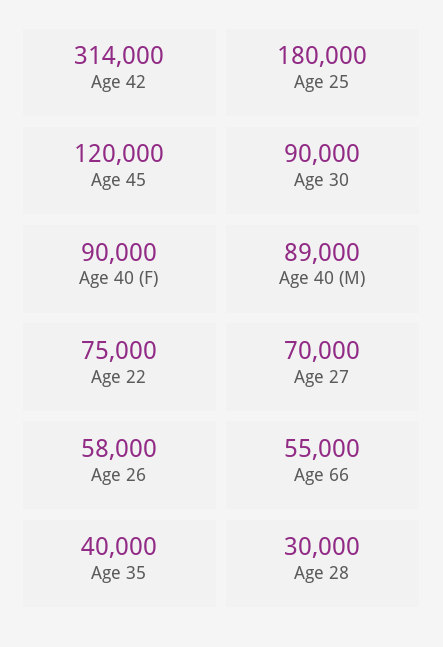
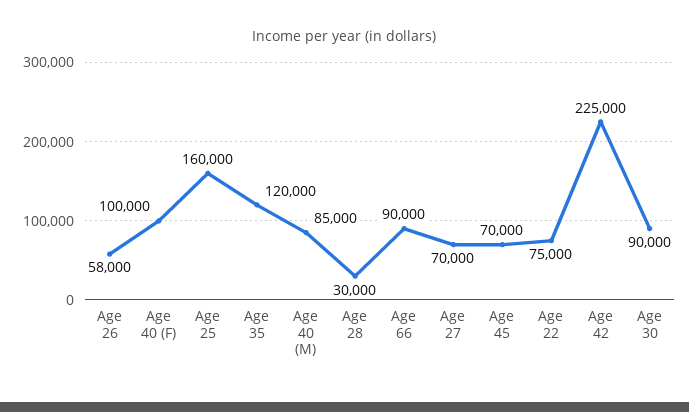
  {
-   "Age 42": 314000,
+   "Age 42": 225000,
-   "Age 25": 180000,
+   "Age 25": 160000,
-   "Age 45": 120000,
+   "Age 45": 70000,
    "Age 30": 90000,
-   "Age 40 (F)": 90000,
+   "Age 40 (F)": 100000,
-   "Age 40 (M)": 89000,
+   "Age 40 (M)": 85000,
    "Age 22": 75000,
    "Age 27": 70000,
    "Age 26": 58000,
-   "Age 66": 55000,
+   "Age 66": 90000,
-   "Age 35": 40000,
+   "Age 35": 120000,
    "Age 28": 30000
  }

